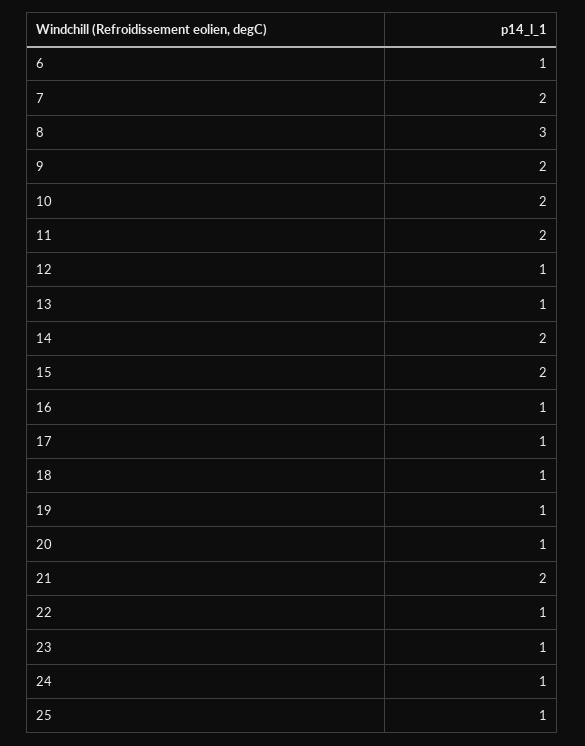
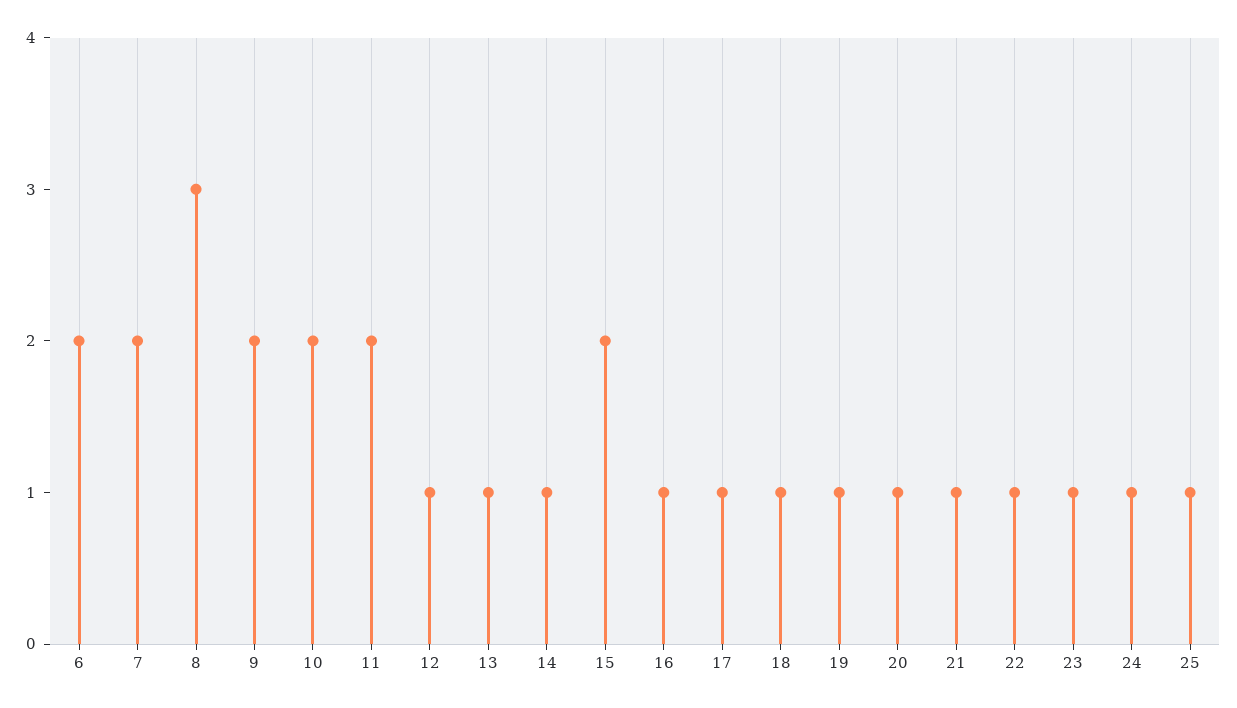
  {
-   "6": 1,
+   "6": 2,
    "7": 2,
    "8": 3,
    "9": 2,
    "10": 2,
    "11": 2,
    "12": 1,
    "13": 1,
-   "14": 2,
+   "14": 1,
    "15": 2,
    "16": 1,
    "17": 1,
    "18": 1,
    "19": 1,
    "20": 1,
-   "21": 2,
+   "21": 1,
    "22": 1,
    "23": 1,
    "24": 1,
    "25": 1
  }

